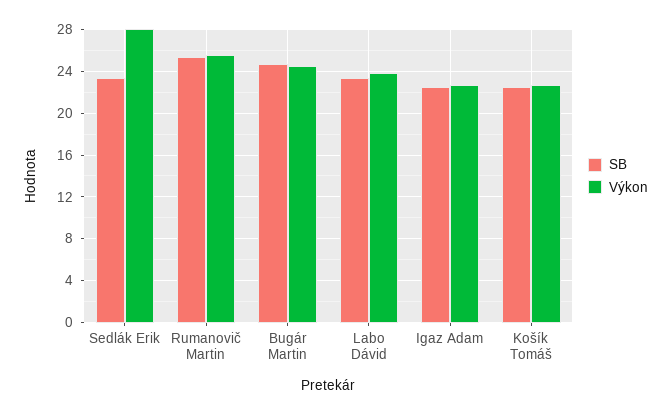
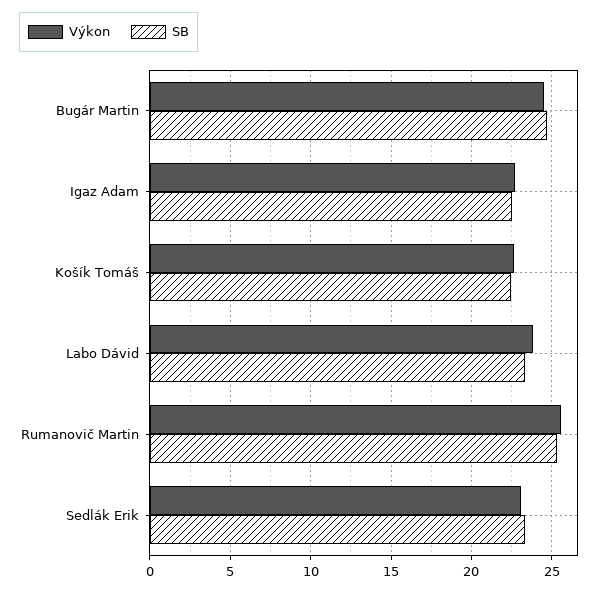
  {
    "SB": {
      "Sedlák Erik": 23.5,
      "Rumanovič Martin": 25.5,
      "Bugár Martin": 24.5,
      "Labo Dávid": 23.5,
      "Igaz Adam": 22.5,
      "Košík Tomáš": 22.5
    },
    "Výkon": {
-     "Sedlák Erik": 28,
+     "Sedlák Erik": 23,
      "Rumanovič Martin": 25.5,
      "Bugár Martin": 24.5,
      "Labo Dávid": 24,
      "Igaz Adam": 22.5,
      "Košík Tomáš": 22.5
    }
  }

